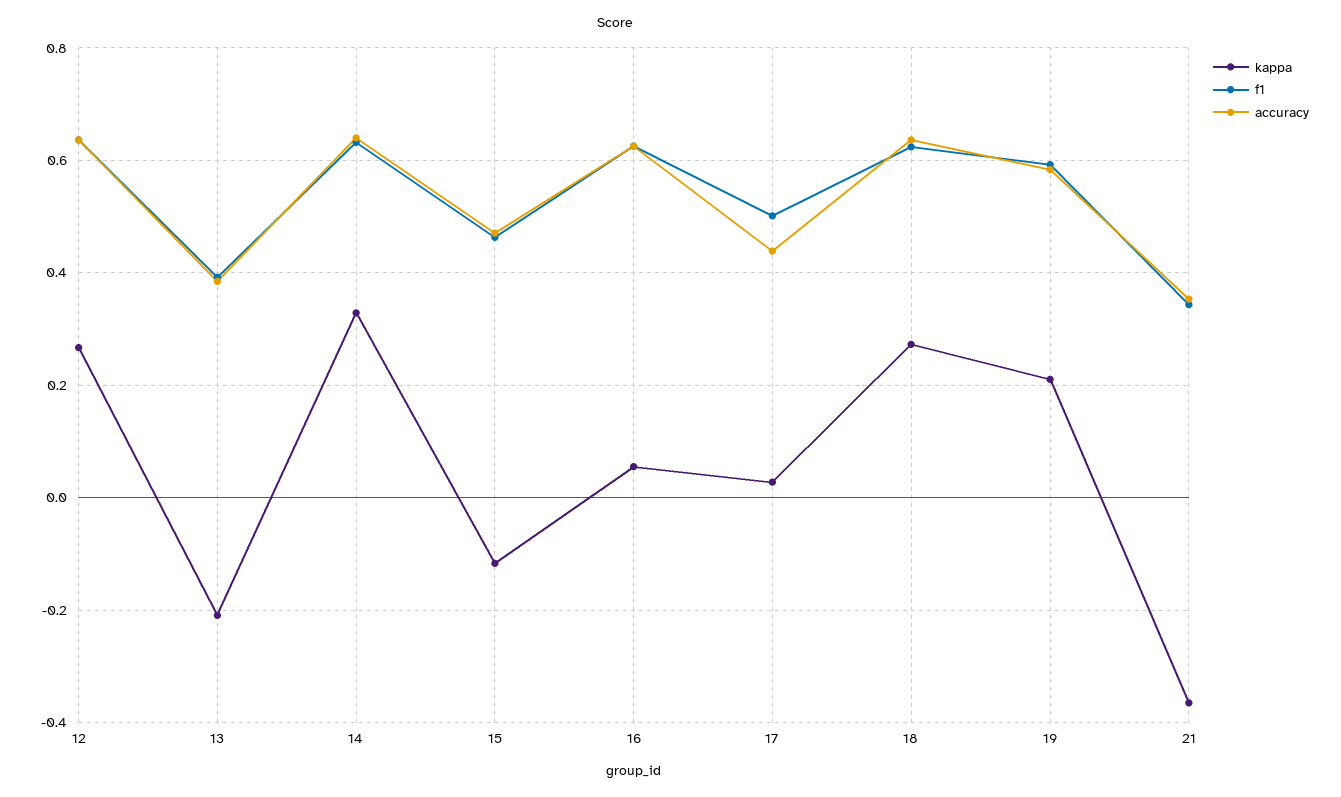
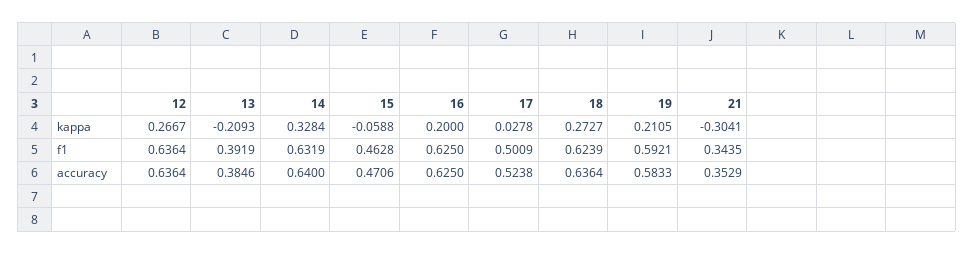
  {
    "kappa": {
      "12": 0.2667,
      "13": -0.2093,
      "14": 0.3284,
-     "15": -0.12,
+     "15": -0.0588,
-     "16": 0.06,
+     "16": 0.2,
      "17": 0.0278,
      "18": 0.2727,
      "19": 0.2105,
-     "21": -0.36
+     "21": -0.3041
    },
    "f1": {
      "12": 0.6364,
      "13": 0.3919,
      "14": 0.6319,
      "15": 0.4628,
      "16": 0.625,
      "17": 0.5009,
      "18": 0.6239,
      "19": 0.5921,
      "21": 0.3435
    },
    "accuracy": {
      "12": 0.6364,
      "13": 0.3846,
      "14": 0.64,
      "15": 0.4706,
      "16": 0.625,
-     "17": 0.44,
+     "17": 0.5238,
      "18": 0.6364,
      "19": 0.5833,
      "21": 0.3529
    }
  }

